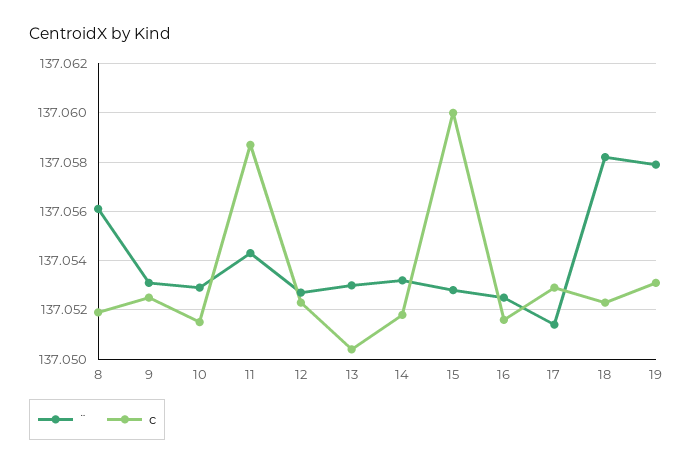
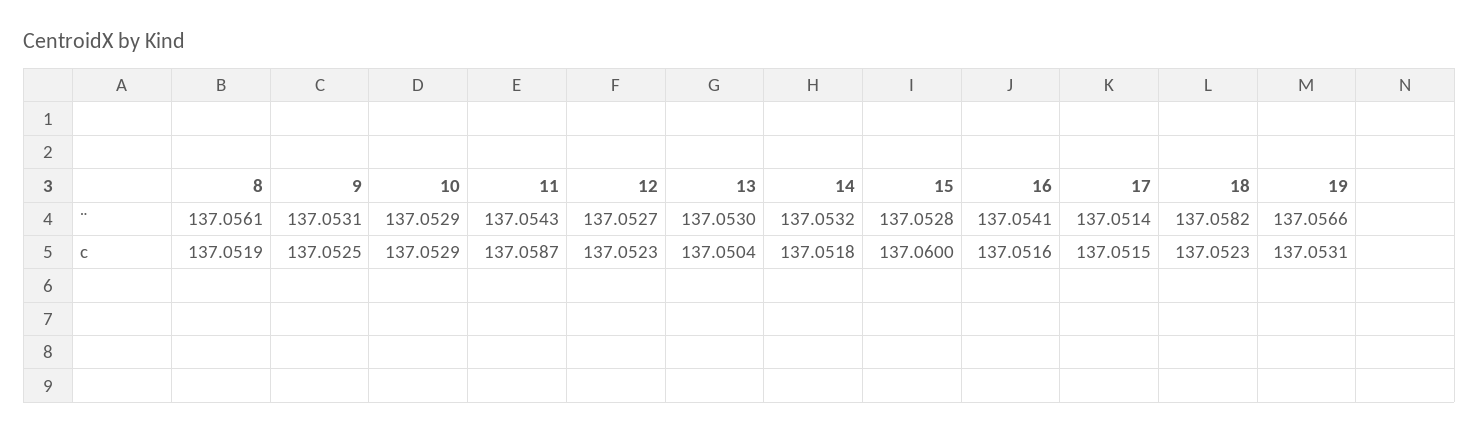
  {
    "¨": {
      "8": 137.0561,
      "9": 137.0531,
      "10": 137.0529,
      "11": 137.0543,
      "12": 137.0527,
      "13": 137.053,
      "14": 137.0532,
      "15": 137.0528,
-     "16": 137.0525,
+     "16": 137.0541,
      "17": 137.0514,
      "18": 137.0582,
-     "19": 137.058
+     "19": 137.0566
    },
    "c": {
      "8": 137.0519,
      "9": 137.0525,
-     "10": 137.0515,
+     "10": 137.0529,
      "11": 137.0587,
      "12": 137.0523,
      "13": 137.0504,
      "14": 137.0518,
      "15": 137.06,
      "16": 137.0516,
-     "17": 137.053,
+     "17": 137.0515,
      "18": 137.0523,
      "19": 137.0531
    }
  }

